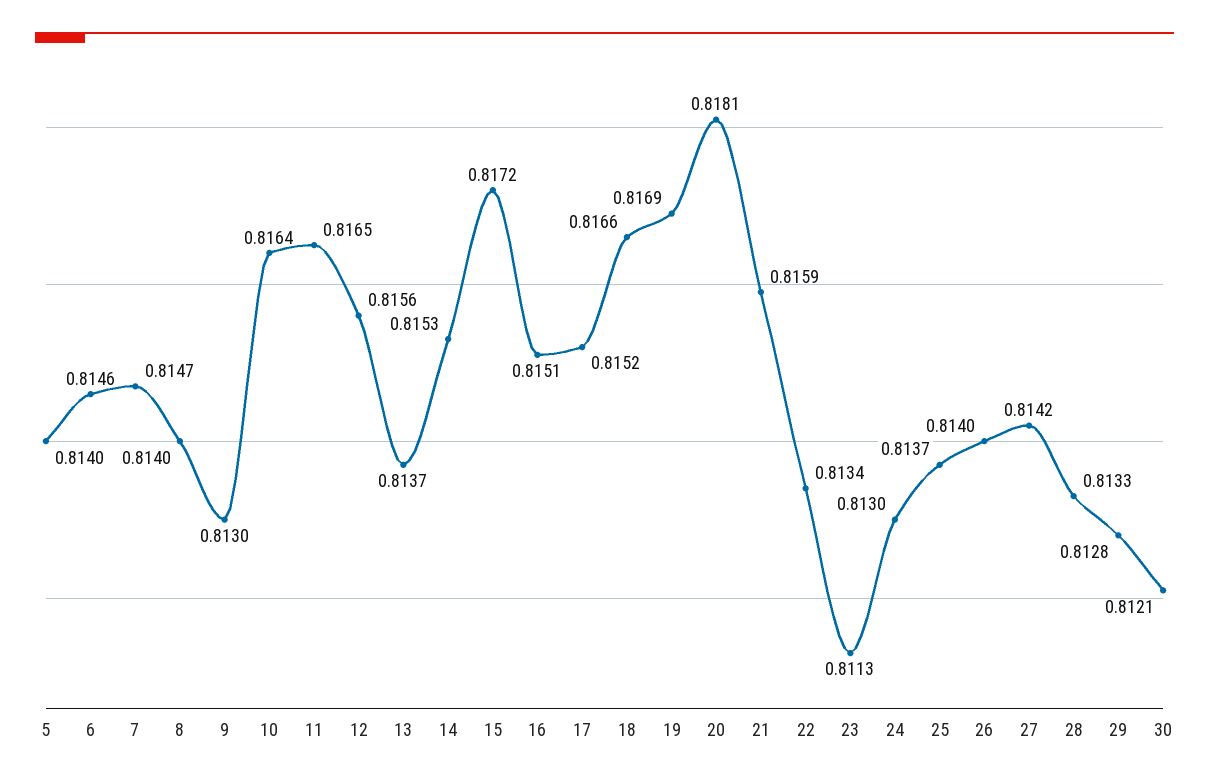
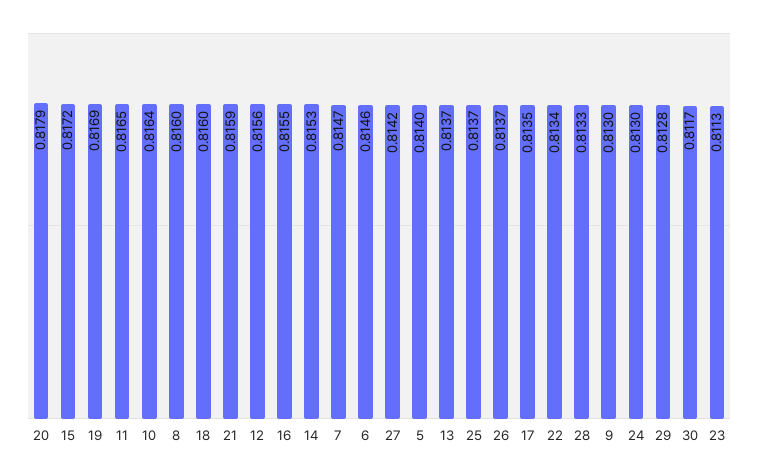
  {
    "5": 0.814,
    "6": 0.8146,
    "7": 0.8147,
-   "8": 0.814,
+   "8": 0.816,
    "9": 0.813,
    "10": 0.8164,
    "11": 0.8165,
    "12": 0.8156,
    "13": 0.8137,
    "14": 0.8153,
    "15": 0.8172,
-   "16": 0.8151,
+   "16": 0.8155,
-   "17": 0.8152,
+   "17": 0.8135,
-   "18": 0.8166,
+   "18": 0.816,
    "19": 0.8169,
-   "20": 0.8181,
+   "20": 0.8179,
    "21": 0.8159,
    "22": 0.8134,
    "23": 0.8113,
    "24": 0.813,
    "25": 0.8137,
-   "26": 0.814,
+   "26": 0.8137,
    "27": 0.8142,
    "28": 0.8133,
    "29": 0.8128,
-   "30": 0.8121
+   "30": 0.8117
  }

